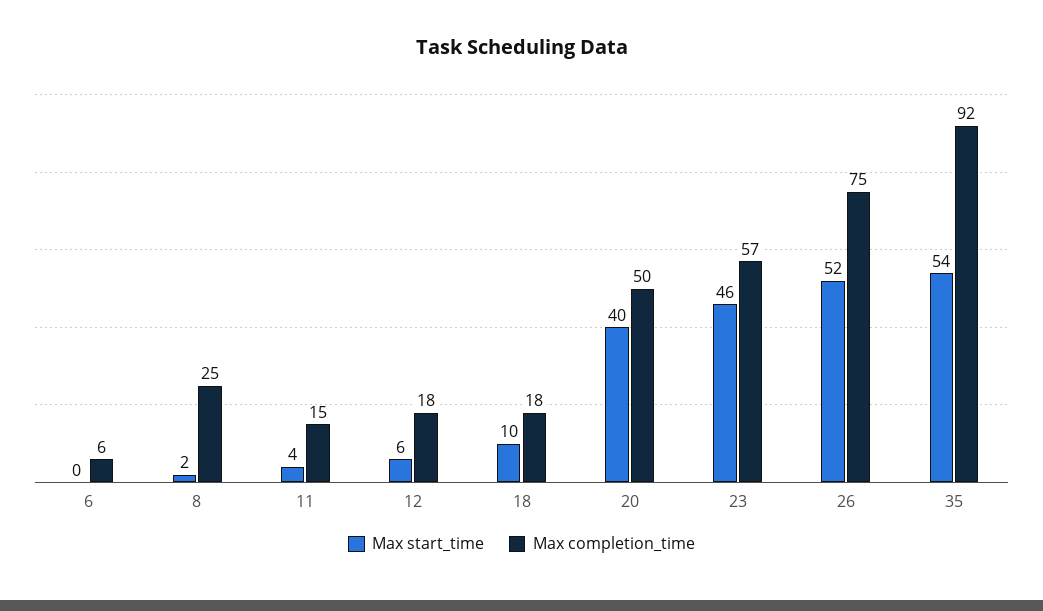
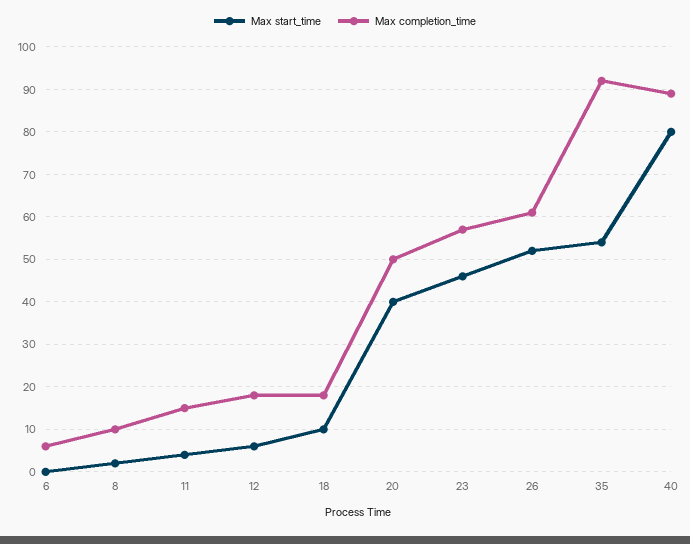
  {
    "Max start_time": {
      "6": 0,
      "8": 2,
      "11": 4,
      "12": 6,
      "18": 10,
      "20": 40,
      "23": 46,
      "26": 52,
-     "35": 54
+     "35": 54,
+     "40": 80
    },
    "Max completion_time": {
      "6": 6,
-     "8": 25,
+     "8": 10,
      "11": 15,
      "12": 18,
      "18": 18,
      "20": 50,
      "23": 57,
-     "26": 75,
+     "26": 60,
-     "35": 92
+     "35": 92,
+     "40": 90
    }
  }

